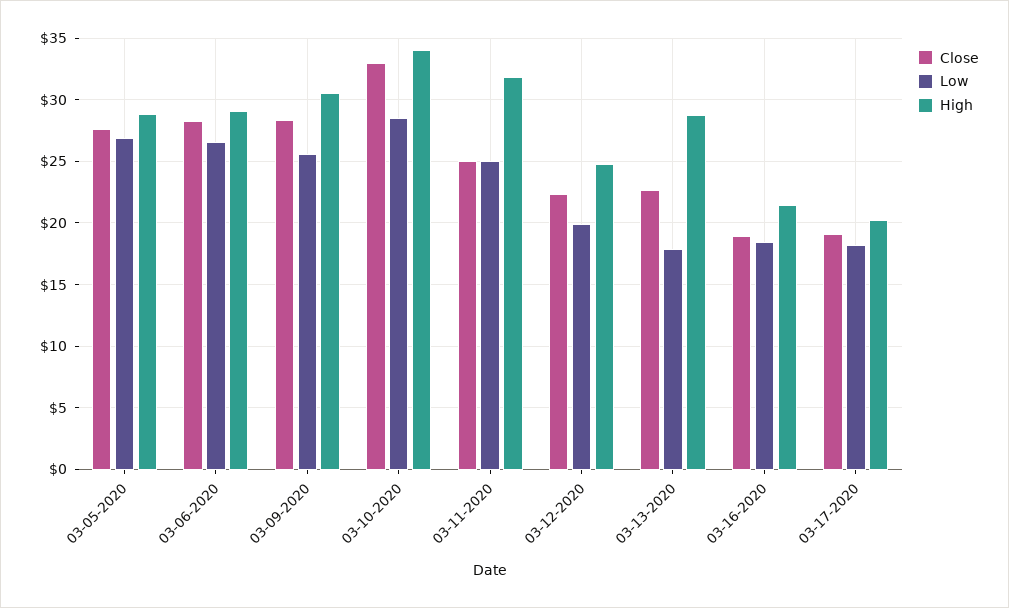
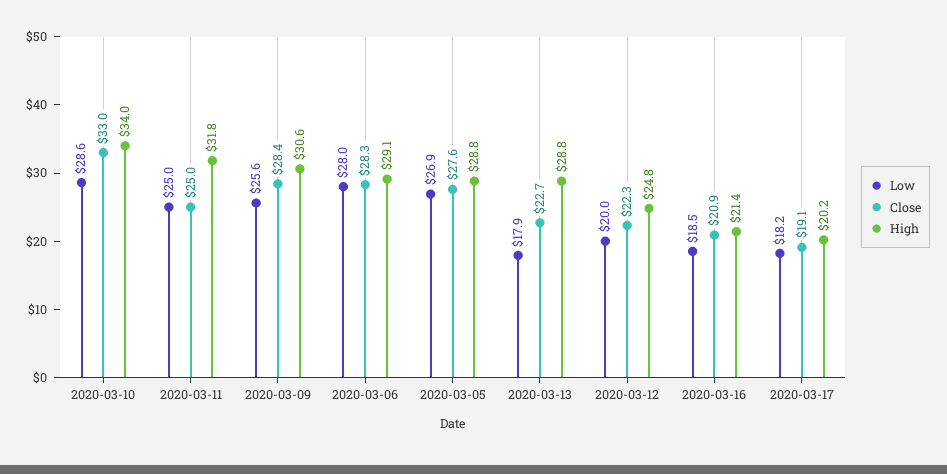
  {
    "Close": {
      "03-05-2020": 27.6,
      "03-06-2020": 28.3,
      "03-09-2020": 28.4,
      "03-10-2020": 33,
      "03-11-2020": 25,
      "03-12-2020": 22.3,
      "03-13-2020": 22.7,
-     "03-16-2020": 19,
+     "03-16-2020": 20.9,
      "03-17-2020": 19.1
    },
    "Low": {
      "03-05-2020": 26.9,
-     "03-06-2020": 26.5,
+     "03-06-2020": 28,
      "03-09-2020": 25.6,
      "03-10-2020": 28.6,
      "03-11-2020": 25,
      "03-12-2020": 20,
      "03-13-2020": 17.9,
      "03-16-2020": 18.5,
      "03-17-2020": 18.2
    },
    "High": {
      "03-05-2020": 28.8,
      "03-06-2020": 29.1,
      "03-09-2020": 30.6,
      "03-10-2020": 34,
      "03-11-2020": 31.8,
      "03-12-2020": 24.8,
      "03-13-2020": 28.8,
      "03-16-2020": 21.4,
      "03-17-2020": 20.2
    }
  }

